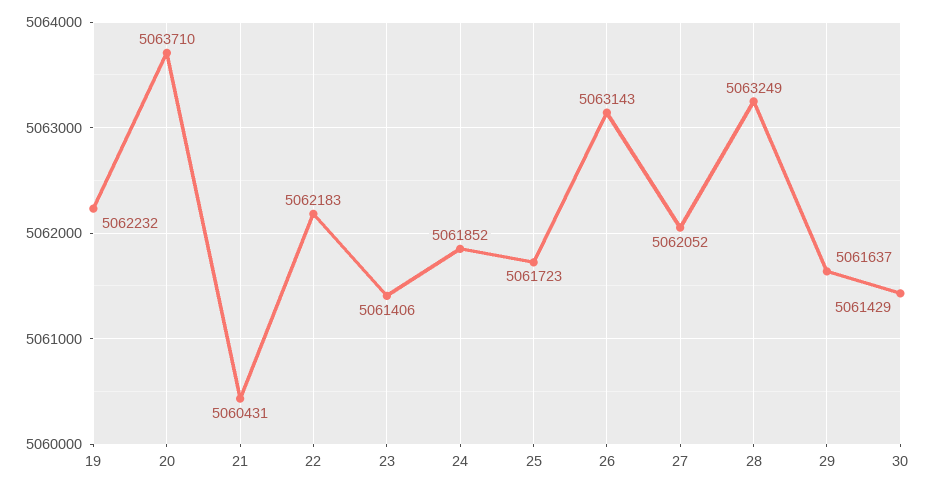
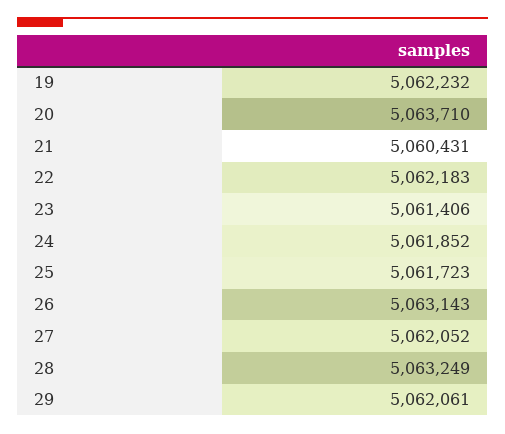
  {
    "19": 5062232,
    "20": 5063710,
    "21": 5060431,
    "22": 5062183,
    "23": 5061406,
    "24": 5061852,
    "25": 5061723,
    "26": 5063143,
    "27": 5062052,
    "28": 5063249,
-   "29": 5061637,
+   "29": 5062061
-   "30": 5061429
  }

